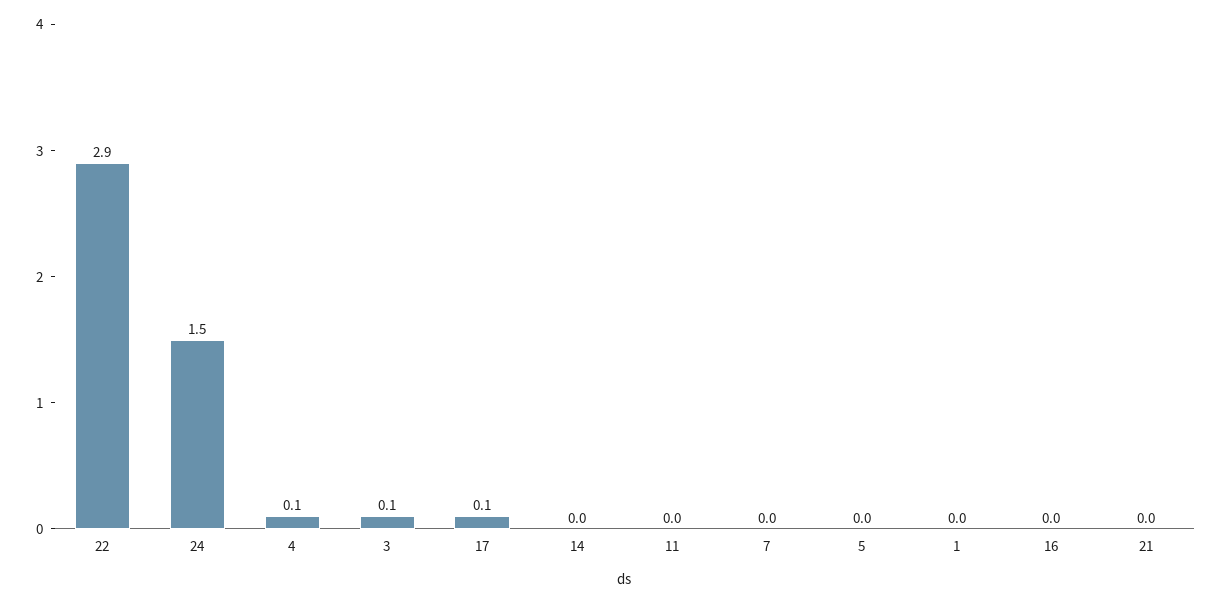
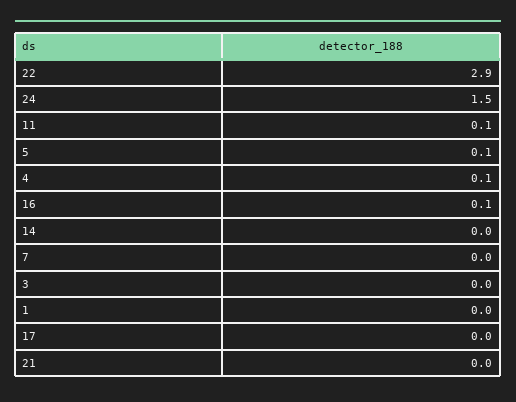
  {
    "22": 2.9,
    "24": 1.5,
    "4": 0.1,
-   "3": 0.1,
+   "3": 0,
-   "17": 0.1,
+   "17": 0,
    "14": 0,
-   "11": 0,
+   "11": 0.1,
    "7": 0,
-   "5": 0,
+   "5": 0.1,
    "1": 0,
-   "16": 0,
+   "16": 0.1,
    "21": 0
  }

